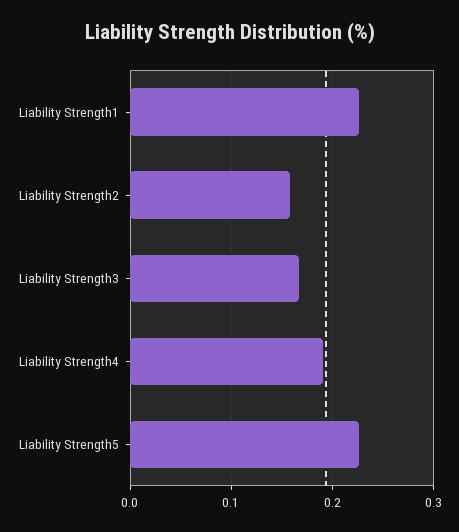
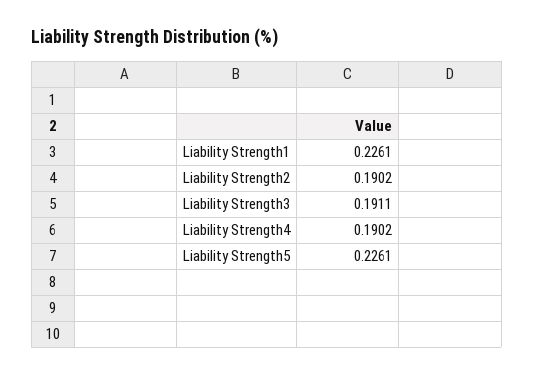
  {
    "Liability Strength1": 0.2261,
-   "Liability Strength2": 0.16,
+   "Liability Strength2": 0.1902,
-   "Liability Strength3": 0.17,
+   "Liability Strength3": 0.1911,
    "Liability Strength4": 0.1902,
    "Liability Strength5": 0.2261
  }

